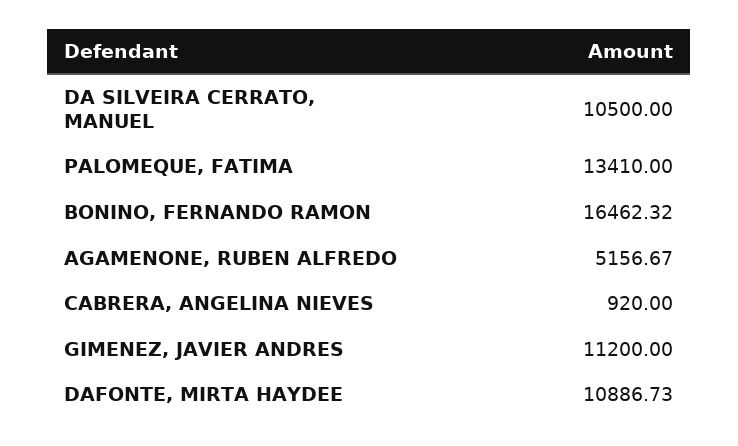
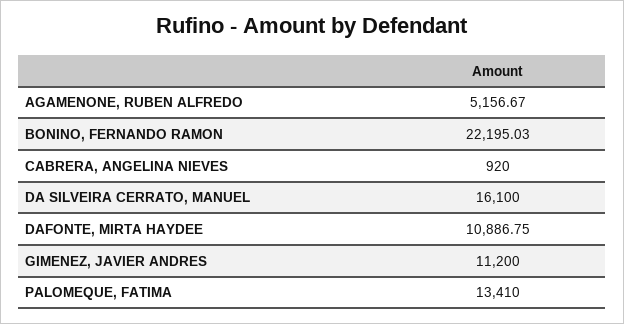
  {
-   "DA SILVEIRA CERRATO, MANUEL": 10500,
+   "DA SILVEIRA CERRATO, MANUEL": 16100,
    "PALOMEQUE, FATIMA": 13410,
-   "BONINO, FERNANDO RAMON": 16462.32,
+   "BONINO, FERNANDO RAMON": 22195.03,
    "AGAMENONE, RUBEN ALFREDO": 5156.67,
    "CABRERA, ANGELINA NIEVES": 920,
    "GIMENEZ, JAVIER ANDRES": 11200,
-   "DAFONTE, MIRTA HAYDEE": 10886.73
+   "DAFONTE, MIRTA HAYDEE": 10886.75
  }

